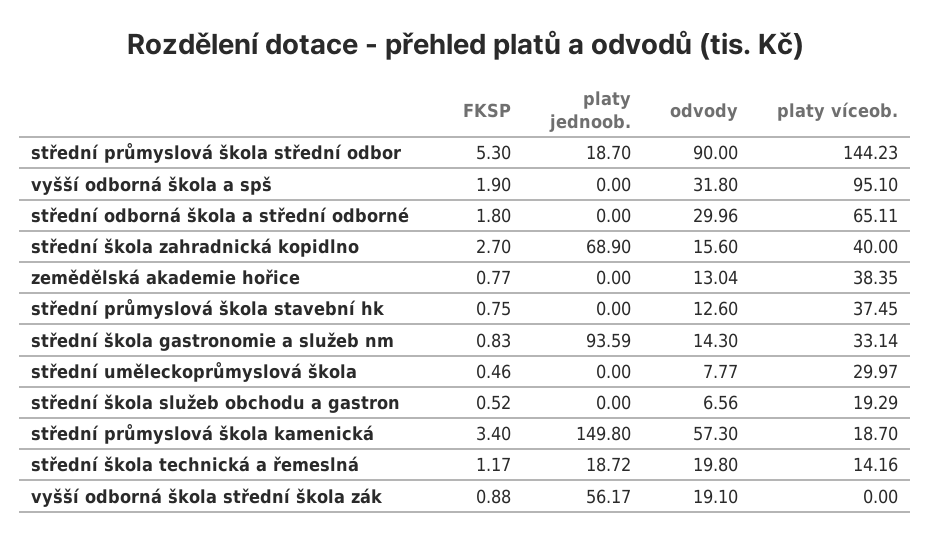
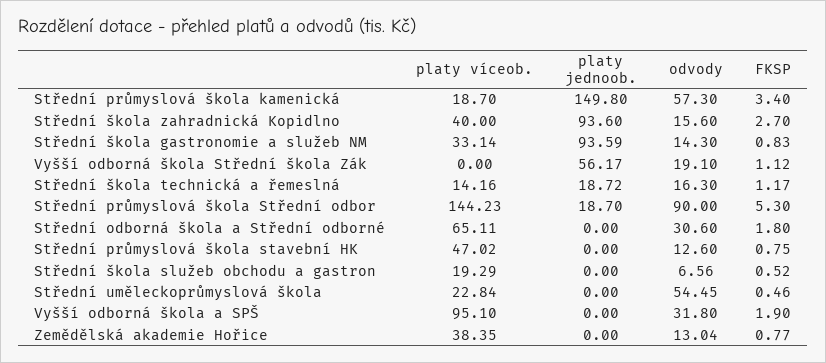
  {
    "FKSP": {
      "střední průmyslová škola střední odbor": 5.3,
      "vyšší odborná škola a spš": 1.9,
      "střední odborná škola a střední odborné": 1.8,
      "střední škola zahradnická kopidlno": 2.7,
      "zemědělská akademie hořice": 0.77,
      "střední průmyslová škola stavební hk": 0.75,
      "střední škola gastronomie a služeb nm": 0.83,
      "střední uměleckoprůmyslová škola": 0.46,
      "střední škola služeb obchodu a gastron": 0.52,
      "střední průmyslová škola kamenická": 3.4,
      "střední škola technická a řemeslná": 1.17,
-     "vyšší odborná škola střední škola zák": 0.88
+     "vyšší odborná škola střední škola zák": 1.12
    },
    "platy jednoob.": {
      "střední průmyslová škola střední odbor": 18.7,
      "vyšší odborná škola a spš": 0,
      "střední odborná škola a střední odborné": 0,
-     "střední škola zahradnická kopidlno": 68.9,
+     "střední škola zahradnická kopidlno": 93.6,
      "zemědělská akademie hořice": 0,
      "střední průmyslová škola stavební hk": 0,
      "střední škola gastronomie a služeb nm": 93.59,
      "střední uměleckoprůmyslová škola": 0,
      "střední škola služeb obchodu a gastron": 0,
      "střední průmyslová škola kamenická": 149.8,
      "střední škola technická a řemeslná": 18.72,
      "vyšší odborná škola střední škola zák": 56.17
    },
    "odvody": {
      "střední průmyslová škola střední odbor": 90,
      "vyšší odborná škola a spš": 31.8,
-     "střední odborná škola a střední odborné": 29.96,
+     "střední odborná škola a střední odborné": 30.6,
      "střední škola zahradnická kopidlno": 15.6,
      "zemědělská akademie hořice": 13.04,
      "střední průmyslová škola stavební hk": 12.6,
      "střední škola gastronomie a služeb nm": 14.3,
-     "střední uměleckoprůmyslová škola": 7.77,
+     "střední uměleckoprůmyslová škola": 54.45,
      "střední škola služeb obchodu a gastron": 6.56,
      "střední průmyslová škola kamenická": 57.3,
-     "střední škola technická a řemeslná": 19.8,
+     "střední škola technická a řemeslná": 16.3,
      "vyšší odborná škola střední škola zák": 19.1
    },
    "platy víceob.": {
      "střední průmyslová škola střední odbor": 144.23,
      "vyšší odborná škola a spš": 95.1,
      "střední odborná škola a střední odborné": 65.11,
      "střední škola zahradnická kopidlno": 40,
      "zemědělská akademie hořice": 38.35,
-     "střední průmyslová škola stavební hk": 37.45,
+     "střední průmyslová škola stavební hk": 47.02,
      "střední škola gastronomie a služeb nm": 33.14,
-     "střední uměleckoprůmyslová škola": 29.97,
+     "střední uměleckoprůmyslová škola": 22.84,
      "střední škola služeb obchodu a gastron": 19.29,
      "střední průmyslová škola kamenická": 18.7,
      "střední škola technická a řemeslná": 14.16,
      "vyšší odborná škola střední škola zák": 0
    }
  }

